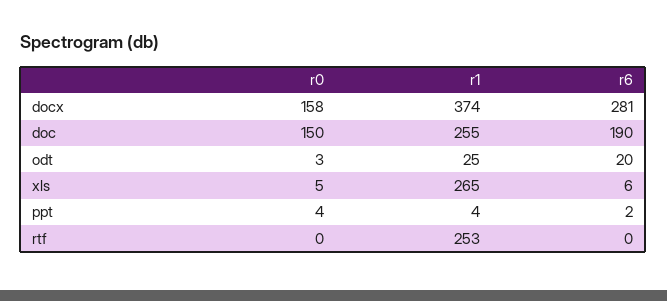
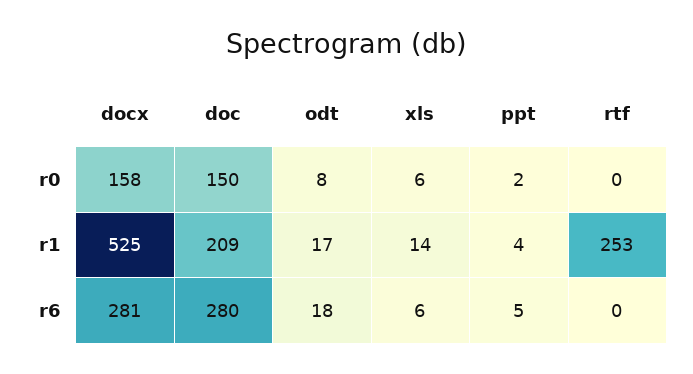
  {
    "r0": {
      "docx": 158,
      "doc": 150,
-     "odt": 3,
+     "odt": 8,
-     "xls": 5,
+     "xls": 6,
-     "ppt": 4,
+     "ppt": 2,
      "rtf": 0
    },
    "r1": {
-     "docx": 374,
+     "docx": 525,
-     "doc": 255,
+     "doc": 209,
-     "odt": 25,
+     "odt": 17,
-     "xls": 265,
+     "xls": 14,
      "ppt": 4,
      "rtf": 253
    },
    "r6": {
      "docx": 281,
-     "doc": 190,
+     "doc": 280,
-     "odt": 20,
+     "odt": 18,
      "xls": 6,
-     "ppt": 2,
+     "ppt": 5,
      "rtf": 0
    }
  }

